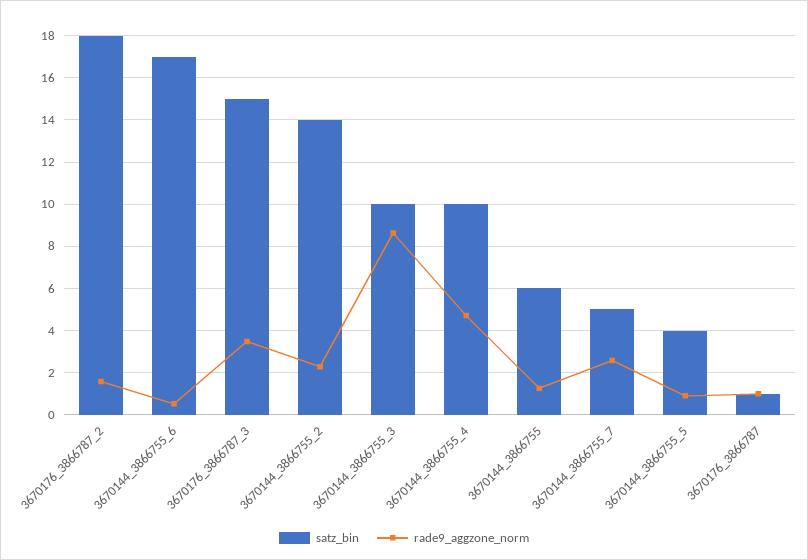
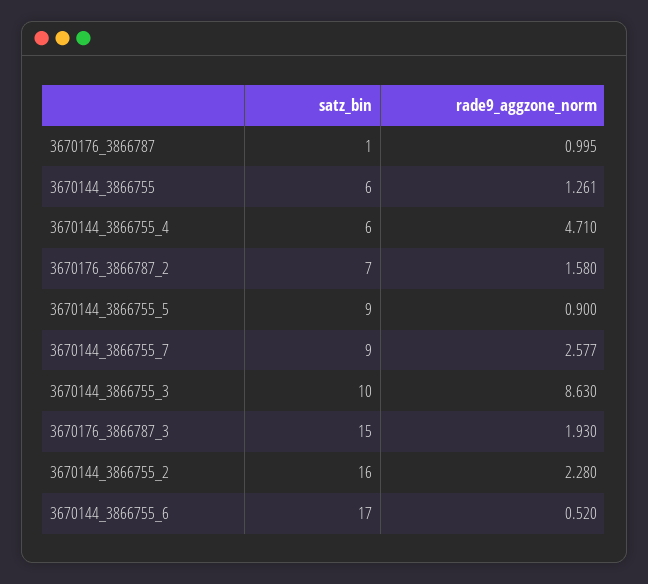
  {
    "satz_bin": {
-     "3670176_3866787_2": 18,
+     "3670176_3866787_2": 7,
      "3670144_3866755_6": 17,
      "3670176_3866787_3": 15,
-     "3670144_3866755_2": 14,
+     "3670144_3866755_2": 16,
      "3670144_3866755_3": 10,
-     "3670144_3866755_4": 10,
+     "3670144_3866755_4": 6,
      "3670144_3866755": 6,
-     "3670144_3866755_7": 5,
+     "3670144_3866755_7": 9,
-     "3670144_3866755_5": 4,
+     "3670144_3866755_5": 9,
      "3670176_3866787": 1
    },
    "rade9_aggzone_norm": {
      "3670176_3866787_2": 1.58,
      "3670144_3866755_6": 0.52,
-     "3670176_3866787_3": 3.5,
+     "3670176_3866787_3": 1.93,
      "3670144_3866755_2": 2.28,
      "3670144_3866755_3": 8.63,
      "3670144_3866755_4": 4.71,
      "3670144_3866755": 1.261,
      "3670144_3866755_7": 2.577,
      "3670144_3866755_5": 0.9,
      "3670176_3866787": 0.995
    }
  }

